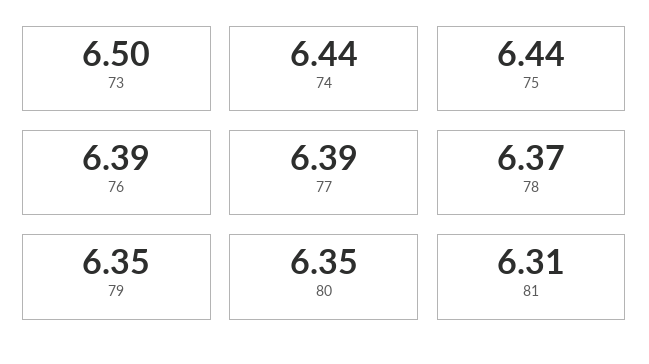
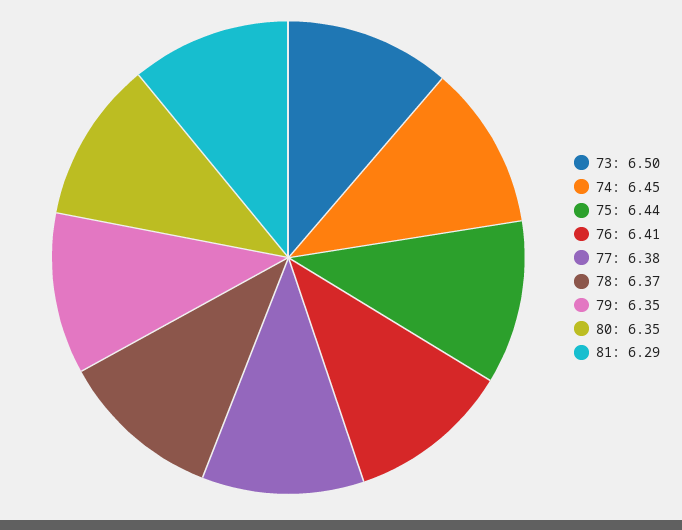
  {
    "73": 6.5,
-   "74": 6.44,
+   "74": 6.45,
    "75": 6.44,
-   "76": 6.39,
+   "76": 6.41,
-   "77": 6.39,
+   "77": 6.38,
    "78": 6.37,
    "79": 6.35,
    "80": 6.35,
-   "81": 6.31
+   "81": 6.29
  }

